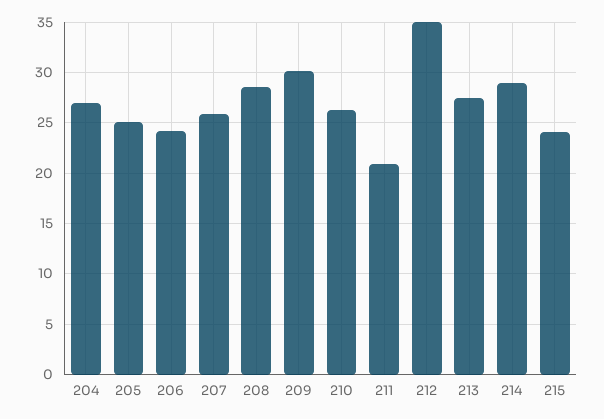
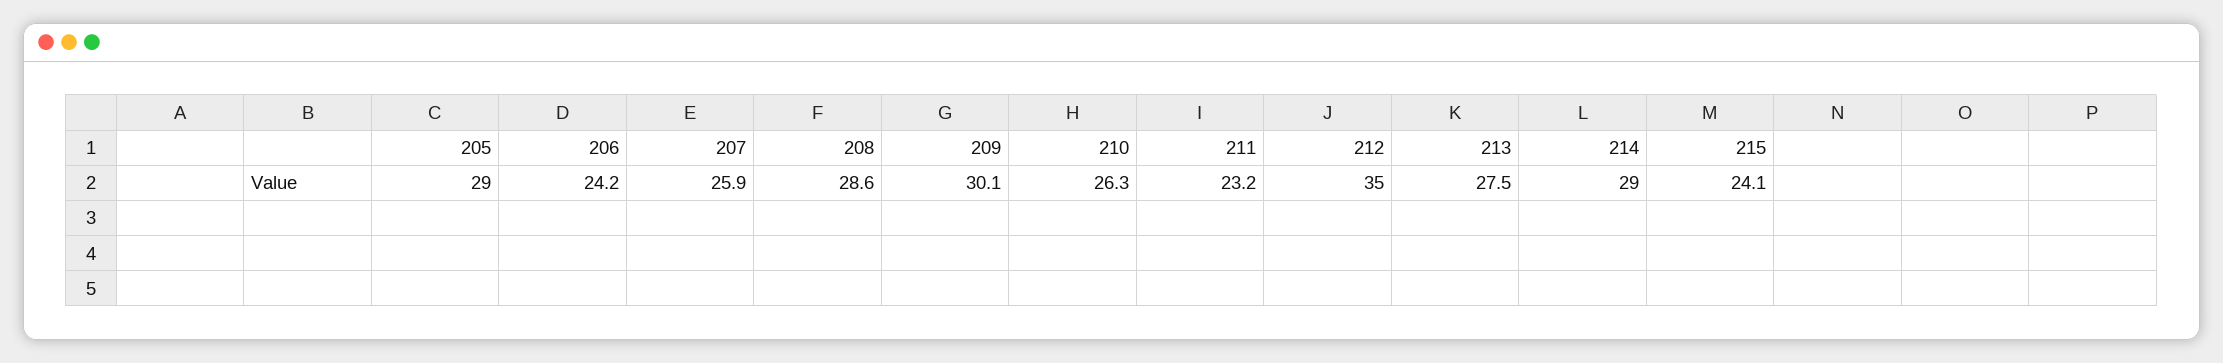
  {
-   "204": 27,
-   "205": 25,
+   "205": 29,
    "206": 24.2,
    "207": 25.9,
    "208": 28.6,
    "209": 30.1,
    "210": 26.3,
-   "211": 21,
+   "211": 23.2,
    "212": 35,
    "213": 27.5,
    "214": 29,
    "215": 24.1
  }

